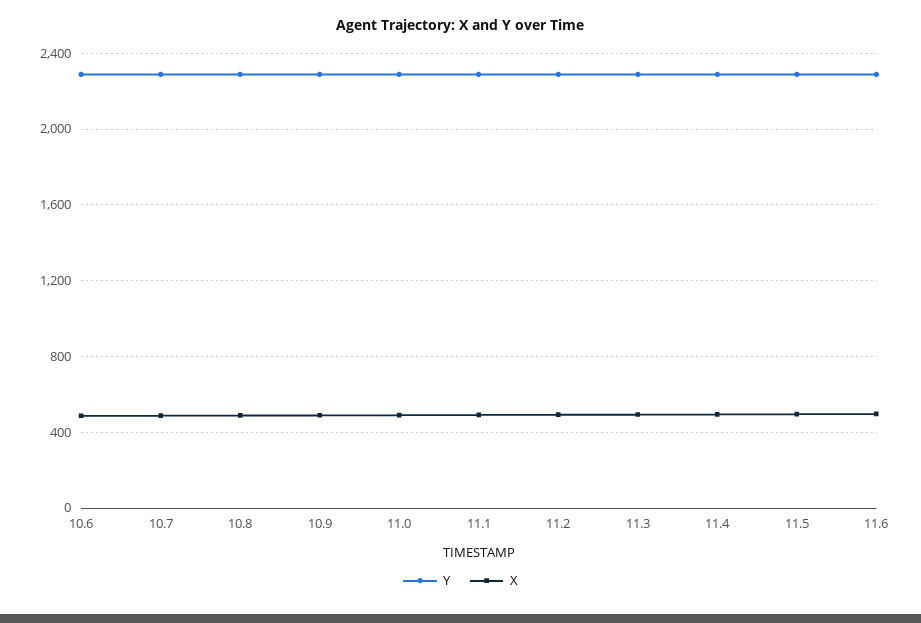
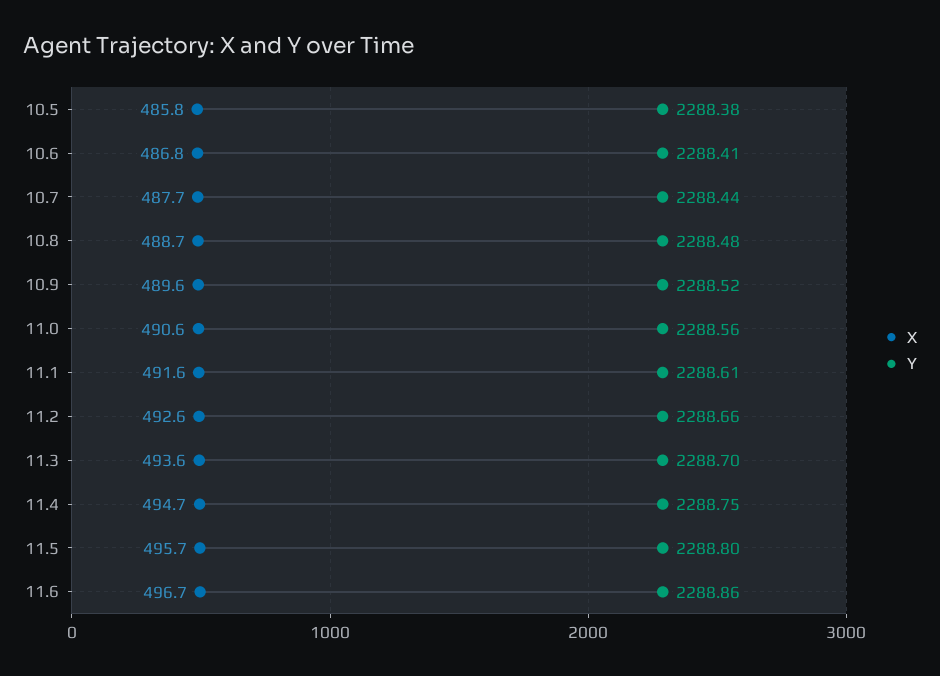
  {
    "Y": {
      "10.6": 2288.41,
      "10.7": 2288.44,
      "10.8": 2288.48,
      "10.9": 2288.52,
      "11.0": 2288.56,
      "11.1": 2288.61,
      "11.2": 2288.66,
      "11.3": 2288.7,
      "11.4": 2288.75,
      "11.5": 2288.8,
-     "11.6": 2288.86
+     "11.6": 2288.86,
+     "10.5": 2288.38
    },
    "X": {
      "10.6": 486.8,
      "10.7": 487.7,
      "10.8": 488.7,
      "10.9": 489.6,
      "11.0": 490.6,
      "11.1": 491.6,
      "11.2": 492.6,
      "11.3": 493.6,
      "11.4": 494.7,
      "11.5": 495.7,
-     "11.6": 496.7
+     "11.6": 496.7,
+     "10.5": 485.8
    }
  }

